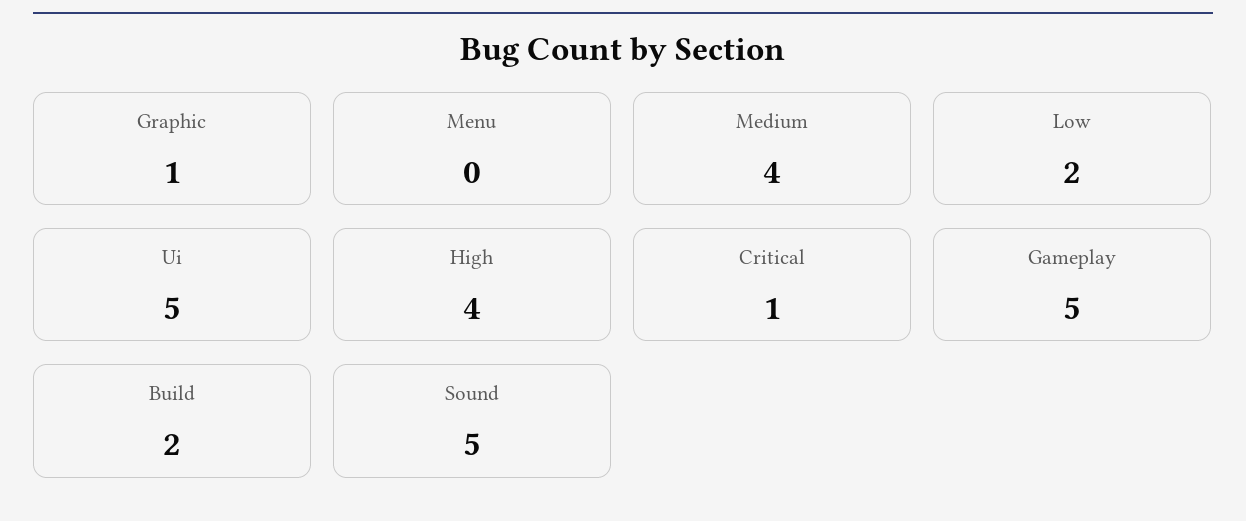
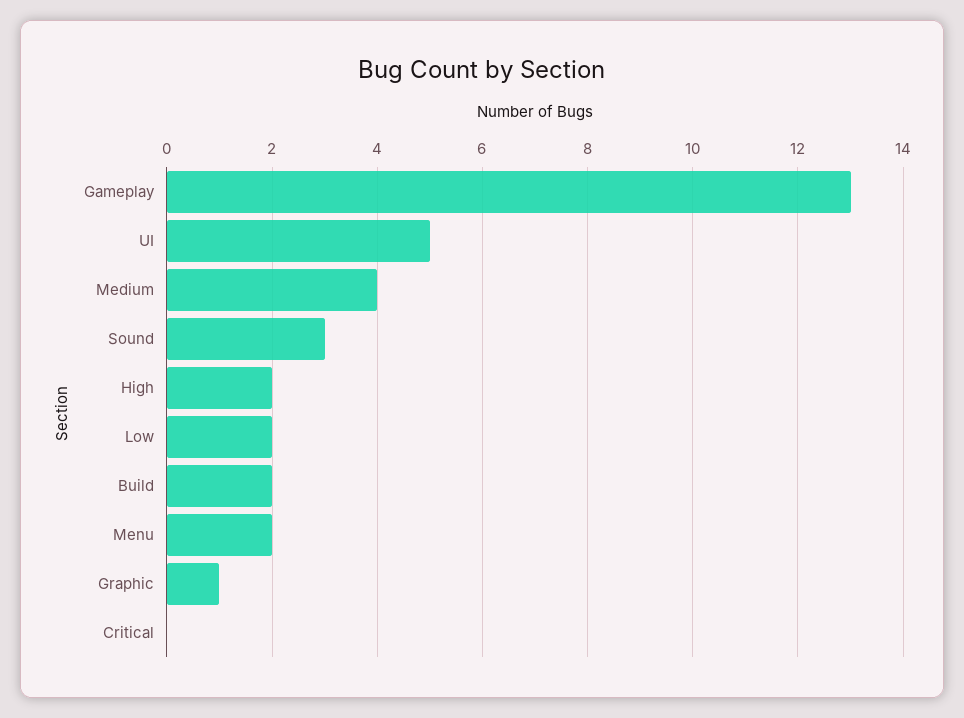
  {
    "Graphic": 1,
-   "Menu": 0,
+   "Menu": 2,
    "Medium": 4,
    "Low": 2,
    "Ui": 5,
-   "High": 4,
+   "High": 2,
-   "Critical": 1,
+   "Critical": 0,
-   "Gameplay": 5,
+   "Gameplay": 13,
    "Build": 2,
-   "Sound": 5
+   "Sound": 3
  }

